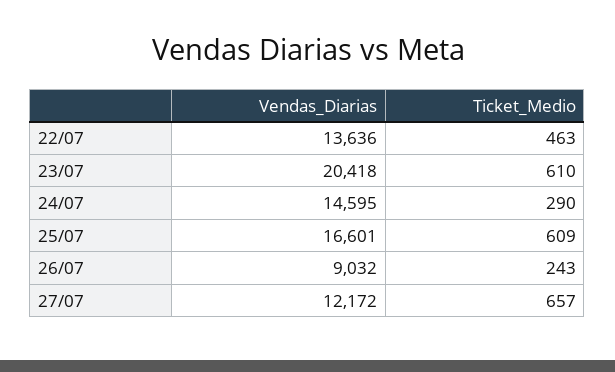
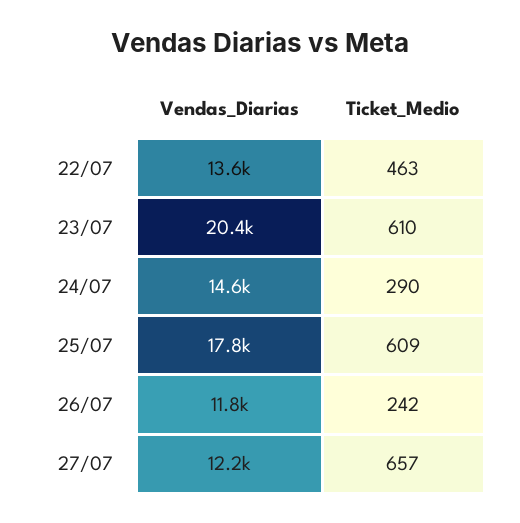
  {
    "Vendas_Diarias": {
      "22/07": 13636,
      "23/07": 20418,
      "24/07": 14595,
-     "25/07": 16601,
+     "25/07": 17800,
-     "26/07": 9032,
+     "26/07": 11800,
      "27/07": 12172
    },
    "Ticket_Medio": {
      "22/07": 463,
      "23/07": 610,
      "24/07": 290,
      "25/07": 609,
-     "26/07": 243,
+     "26/07": 242,
      "27/07": 657
    }
  }

